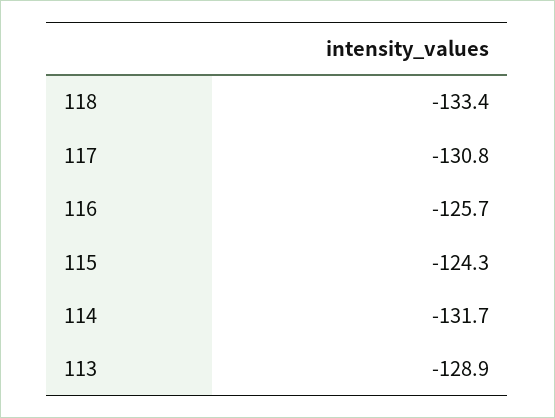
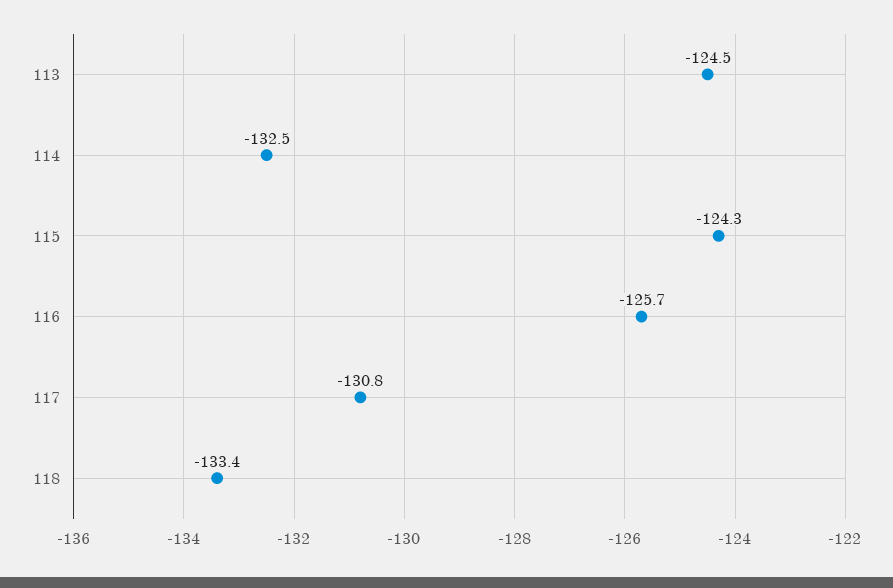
  {
    "118": -133.4,
    "117": -130.8,
    "116": -125.7,
    "115": -124.3,
-   "114": -131.7,
+   "114": -132.5,
-   "113": -128.9
+   "113": -124.5
  }

